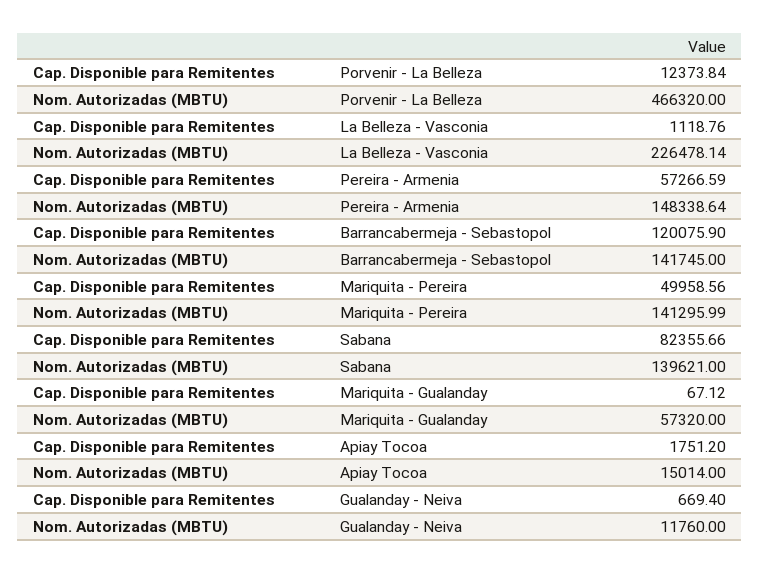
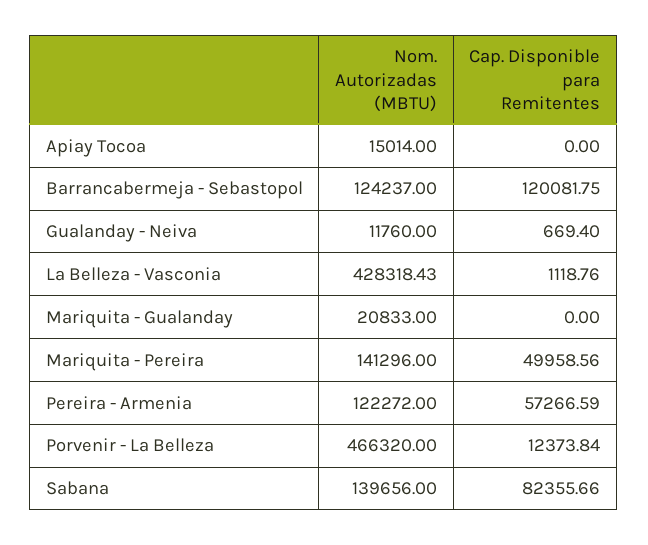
  {
    "Cap. Disponible para Remitentes": {
      "Porvenir - La Belleza": 12373.84,
      "La Belleza - Vasconia": 1118.76,
      "Pereira - Armenia": 57266.59,
-     "Barrancabermeja - Sebastopol": 120075.9,
+     "Barrancabermeja - Sebastopol": 120081.75,
      "Mariquita - Pereira": 49958.56,
      "Sabana": 82355.66,
-     "Mariquita - Gualanday": 67.12,
+     "Mariquita - Gualanday": 0,
-     "Apiay Tocoa": 1751.2,
+     "Apiay Tocoa": 0,
      "Gualanday - Neiva": 669.4
    },
    "Nom. Autorizadas (MBTU)": {
      "Porvenir - La Belleza": 466320,
-     "La Belleza - Vasconia": 226478.14,
+     "La Belleza - Vasconia": 428318.43,
-     "Pereira - Armenia": 148338.64,
+     "Pereira - Armenia": 122272,
-     "Barrancabermeja - Sebastopol": 141745,
+     "Barrancabermeja - Sebastopol": 124237,
-     "Mariquita - Pereira": 141295.99,
+     "Mariquita - Pereira": 141296,
-     "Sabana": 139621,
+     "Sabana": 139656,
-     "Mariquita - Gualanday": 57320,
+     "Mariquita - Gualanday": 20833,
      "Apiay Tocoa": 15014,
      "Gualanday - Neiva": 11760
    }
  }

